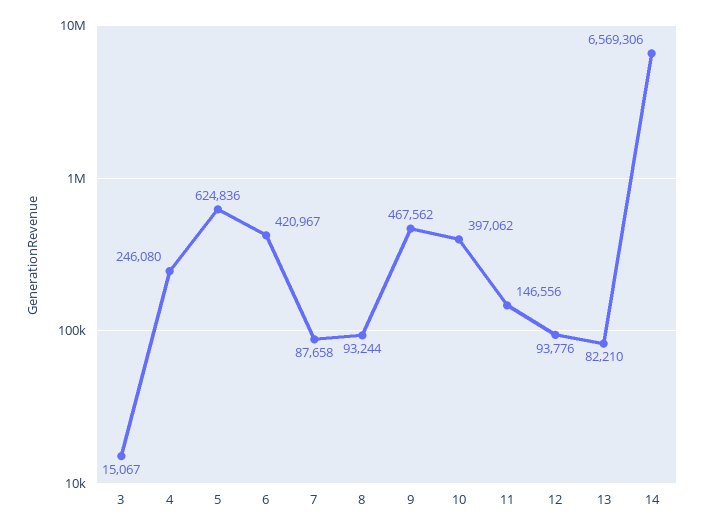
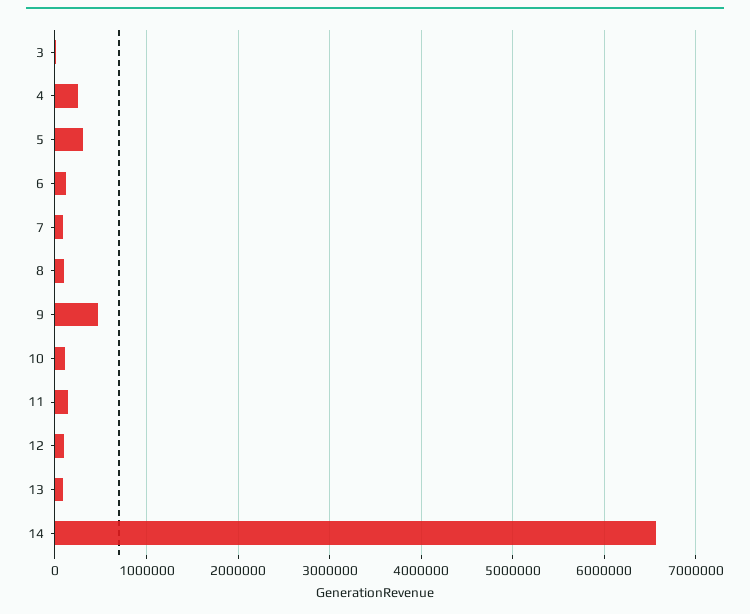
  {
    "3": 15067,
    "4": 246080,
-   "5": 624836,
+   "5": 300000,
-   "6": 420967,
+   "6": 100000,
    "7": 87658,
    "8": 93244,
    "9": 467562,
-   "10": 397062,
+   "10": 100000,
    "11": 146556,
    "12": 93776,
    "13": 82210,
    "14": 6569306
  }

